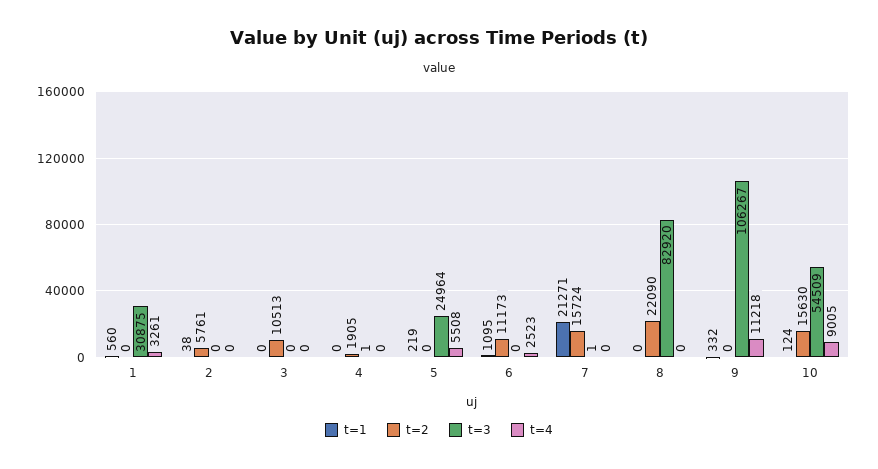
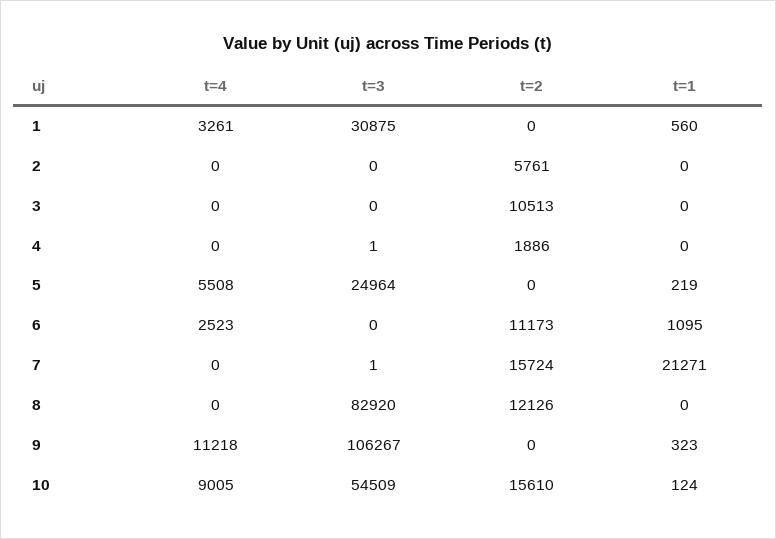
  {
    "t=1": {
      "1": 560,
-     "2": 38,
+     "2": 0,
      "3": 0,
      "4": 0,
      "5": 219,
      "6": 1095,
      "7": 21271,
      "8": 0,
-     "9": 332,
+     "9": 323,
      "10": 124
    },
    "t=2": {
      "1": 0,
      "2": 5761,
      "3": 10513,
-     "4": 1905,
+     "4": 1886,
      "5": 0,
      "6": 11173,
      "7": 15724,
-     "8": 22090,
+     "8": 12126,
      "9": 0,
-     "10": 15630
+     "10": 15610
    },
    "t=3": {
      "1": 30875,
      "2": 0,
      "3": 0,
      "4": 1,
      "5": 24964,
      "6": 0,
      "7": 1,
      "8": 82920,
      "9": 106267,
      "10": 54509
    },
    "t=4": {
      "1": 3261,
      "2": 0,
      "3": 0,
      "4": 0,
      "5": 5508,
      "6": 2523,
      "7": 0,
      "8": 0,
      "9": 11218,
      "10": 9005
    }
  }

